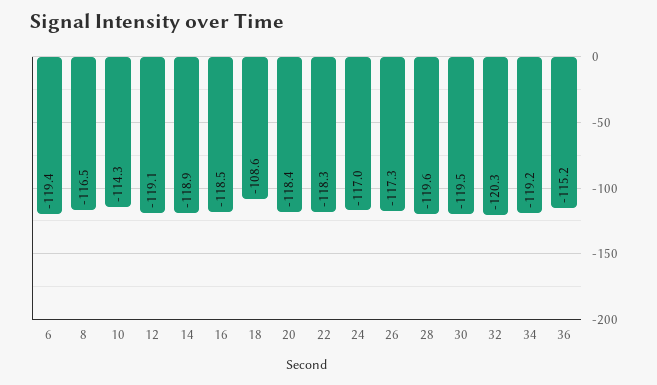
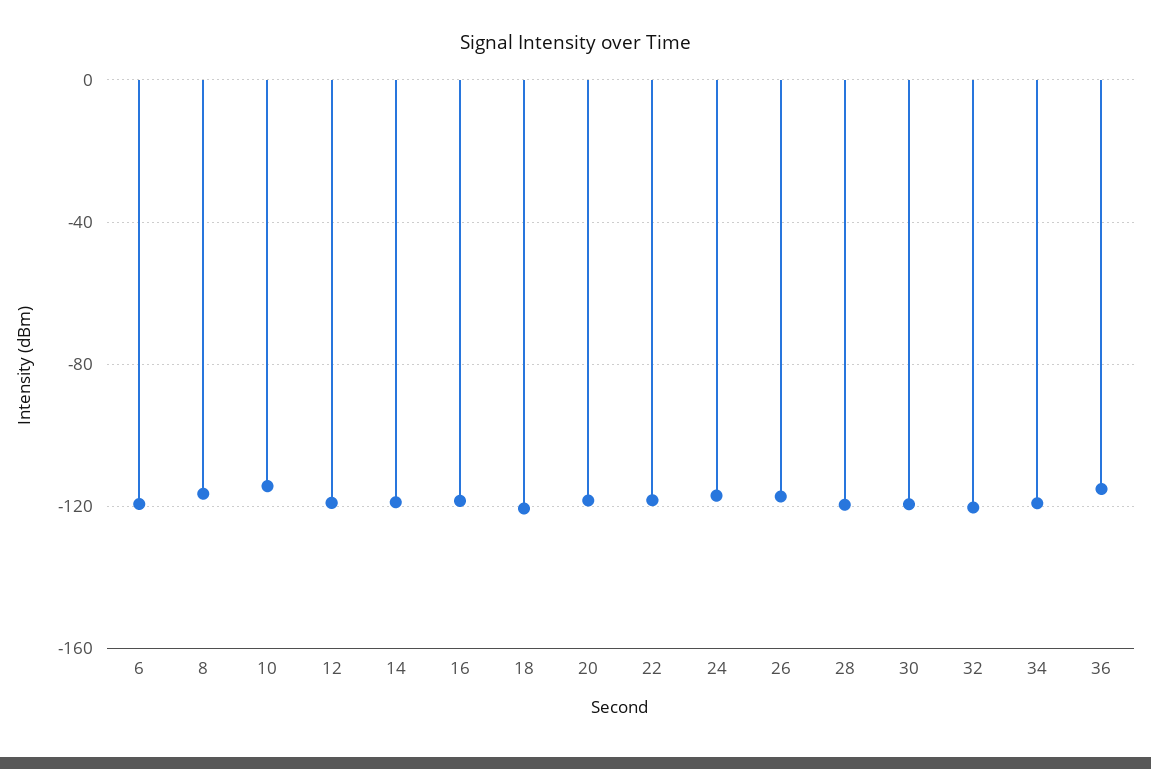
  {
    "6": -119.4,
    "8": -116.5,
    "10": -114.3,
    "12": -119.1,
    "14": -118.9,
    "16": -118.5,
-   "18": -108.6,
+   "18": -120,
    "20": -118.4,
    "22": -118.3,
    "24": -117,
    "26": -117.3,
    "28": -119.6,
    "30": -119.5,
    "32": -120.3,
    "34": -119.2,
    "36": -115.2
  }

